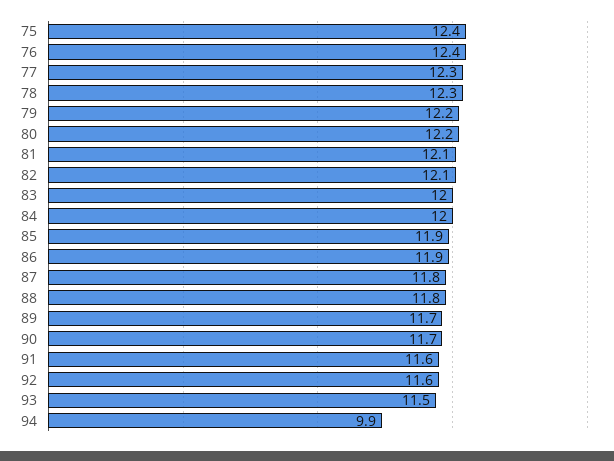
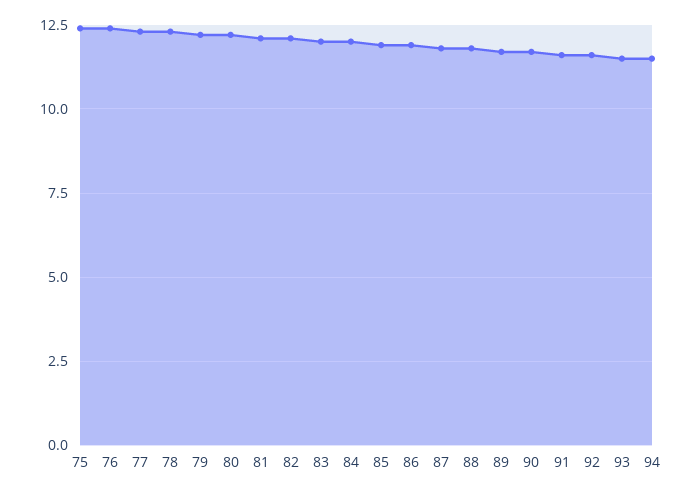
  {
    "75": 12.4,
    "76": 12.4,
    "77": 12.3,
    "78": 12.3,
    "79": 12.2,
    "80": 12.2,
    "81": 12.1,
    "82": 12.1,
    "83": 12,
    "84": 12,
    "85": 11.9,
    "86": 11.9,
    "87": 11.8,
    "88": 11.8,
    "89": 11.7,
    "90": 11.7,
    "91": 11.6,
    "92": 11.6,
    "93": 11.5,
-   "94": 9.9
+   "94": 11.5
  }

